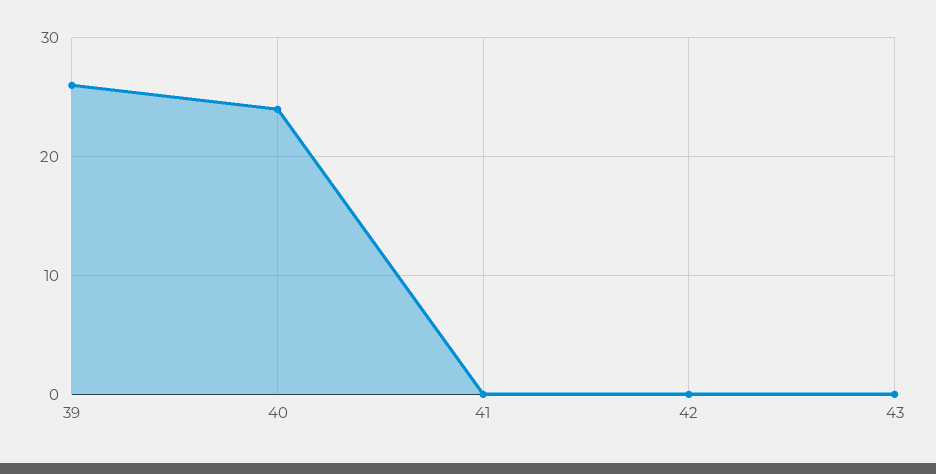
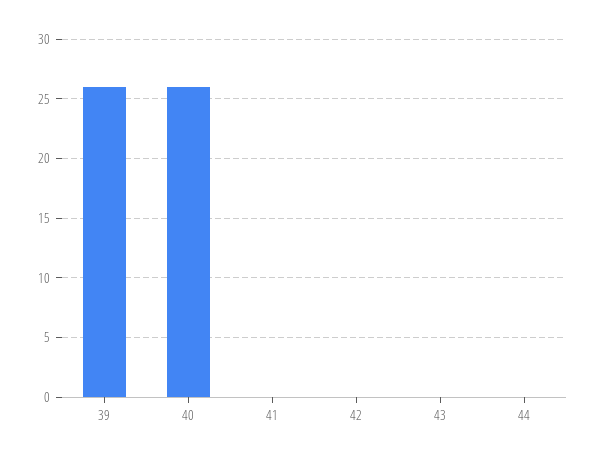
  {
    "39": 26,
-   "40": 24,
+   "40": 26,
    "41": 0,
    "42": 0,
-   "43": 0
+   "43": 0,
+   "44": 0
  }

